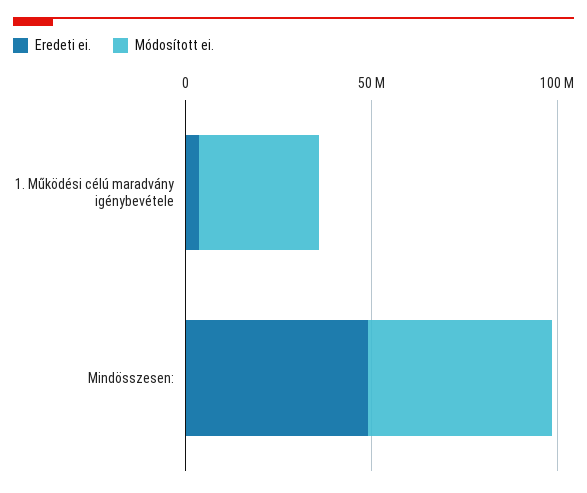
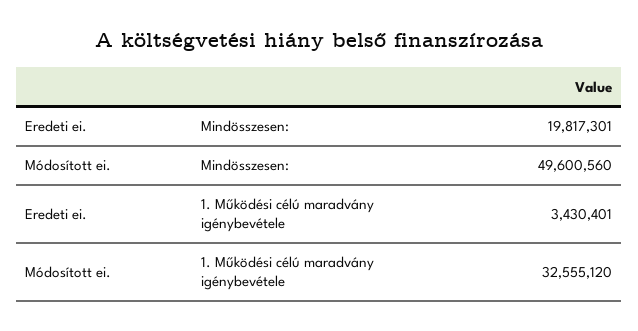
  {
    "Eredeti ei.": {
      "1. Működési célú maradvány igénybevétele": 3430401,
-     "Mindösszesen:": 50000000
+     "Mindösszesen:": 19817301
    },
    "Módosított ei.": {
      "1. Működési célú maradvány igénybevétele": 32555120,
      "Mindösszesen:": 49600560
    }
  }

